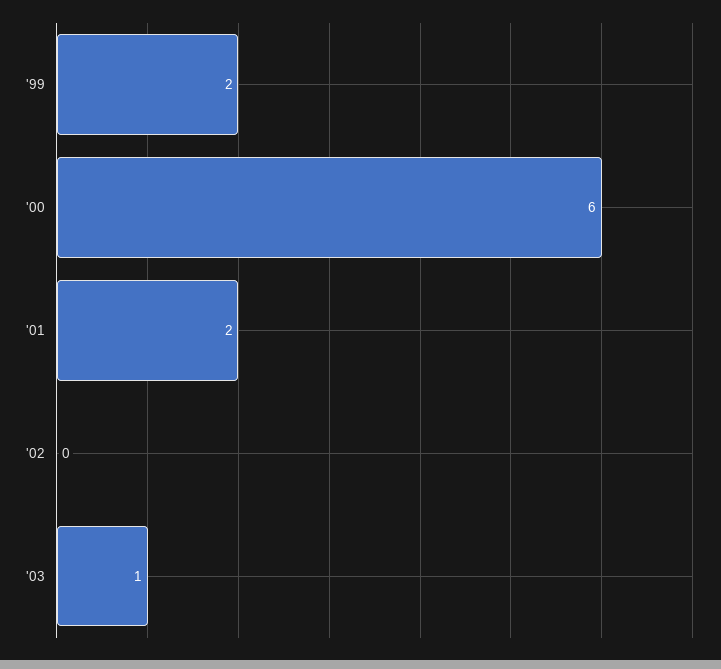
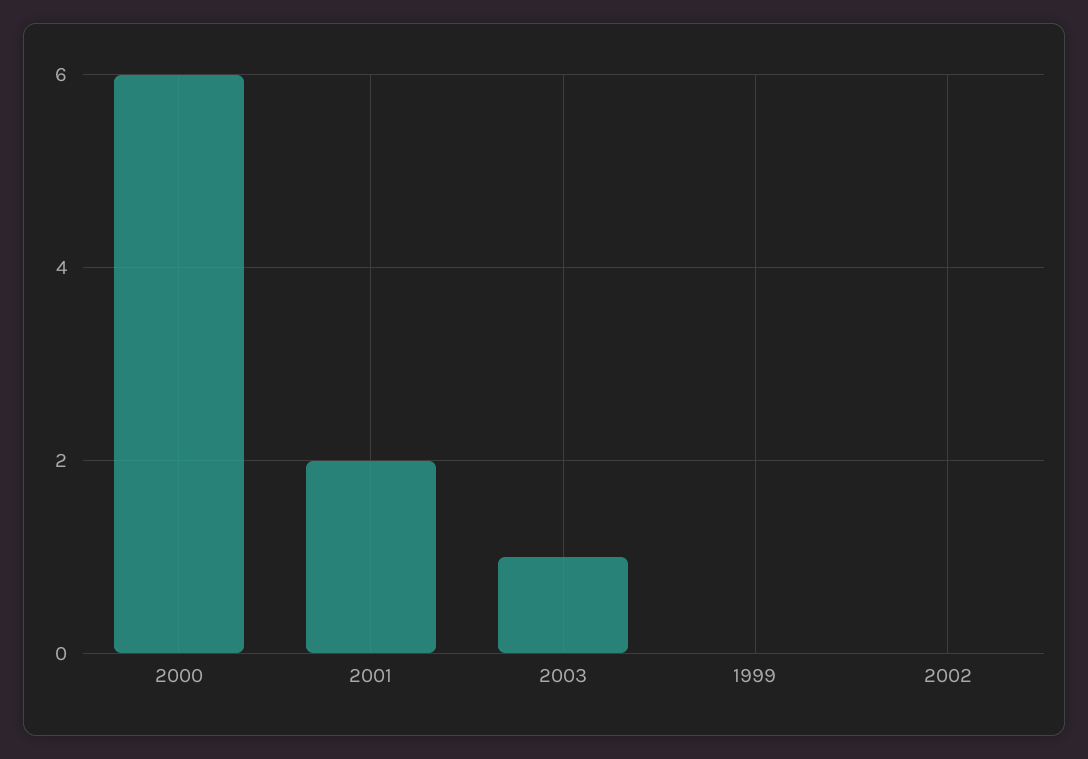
  {
-   "'99": 2,
+   "'99": 0,
    "'00": 6,
    "'01": 2,
    "'02": 0,
    "'03": 1
  }

